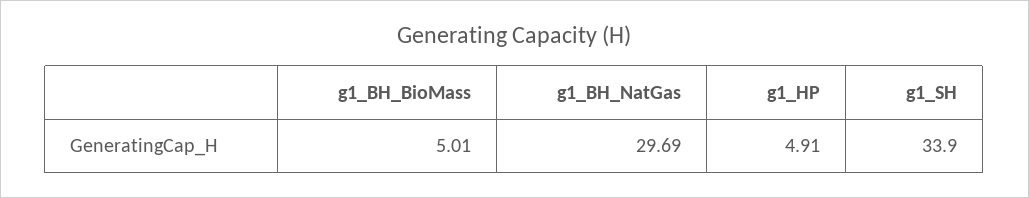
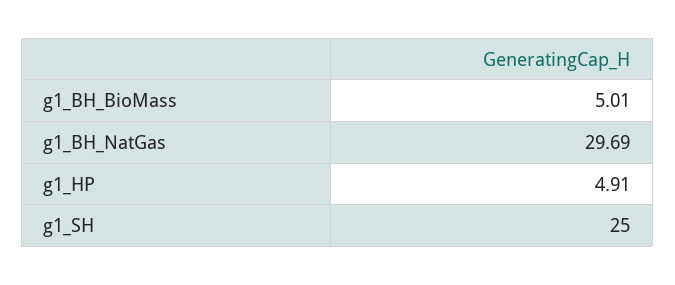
  {
    "g1_BH_BioMass": 5.01,
    "g1_BH_NatGas": 29.69,
    "g1_HP": 4.91,
-   "g1_SH": 33.9
+   "g1_SH": 25
  }

